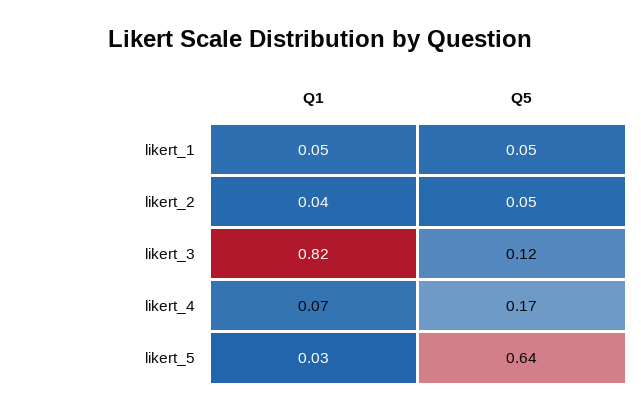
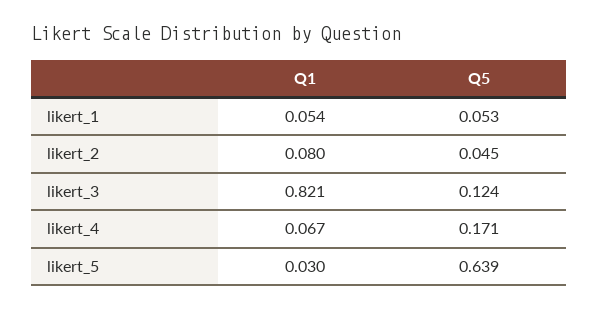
  {
    "Q1": {
      "likert_1": 0.054,
-     "likert_2": 0.04,
+     "likert_2": 0.08,
      "likert_3": 0.821,
      "likert_4": 0.067,
      "likert_5": 0.03
    },
    "Q5": {
      "likert_1": 0.053,
      "likert_2": 0.045,
      "likert_3": 0.124,
      "likert_4": 0.171,
      "likert_5": 0.639
    }
  }

